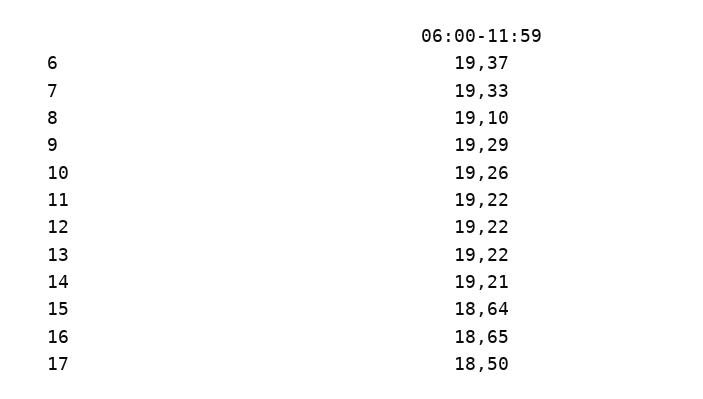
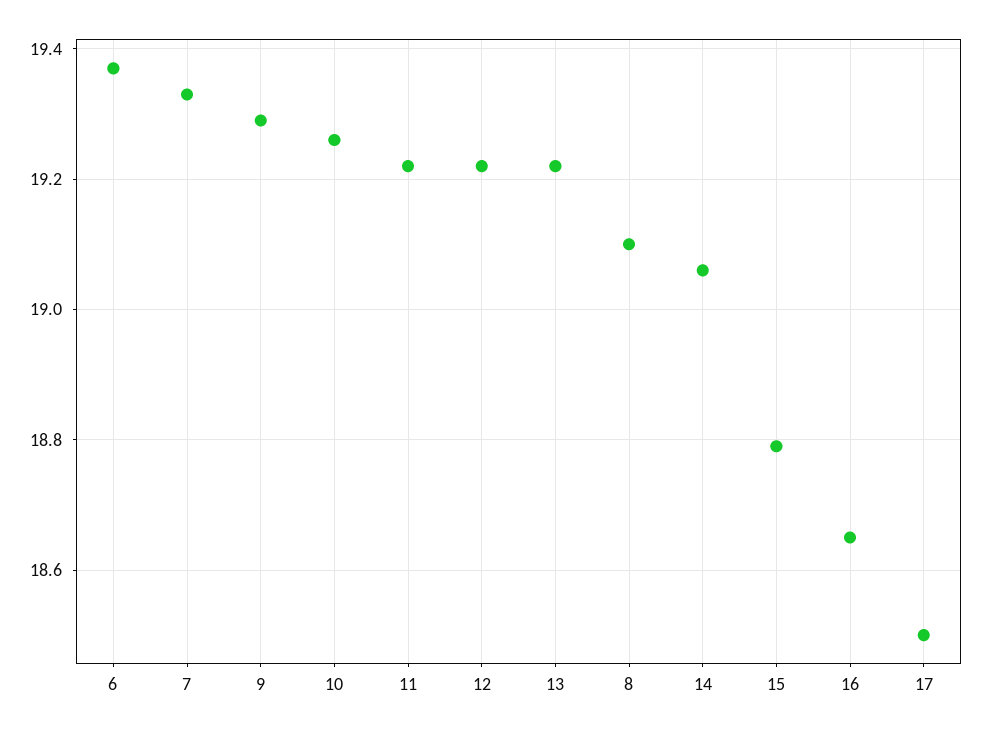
  {
    "6": 19.37,
    "7": 19.33,
    "8": 19.1,
    "9": 19.29,
    "10": 19.26,
    "11": 19.22,
    "12": 19.22,
    "13": 19.22,
-   "14": 19.21,
+   "14": 19.05,
-   "15": 18.64,
+   "15": 18.8,
    "16": 18.65,
    "17": 18.5
  }

